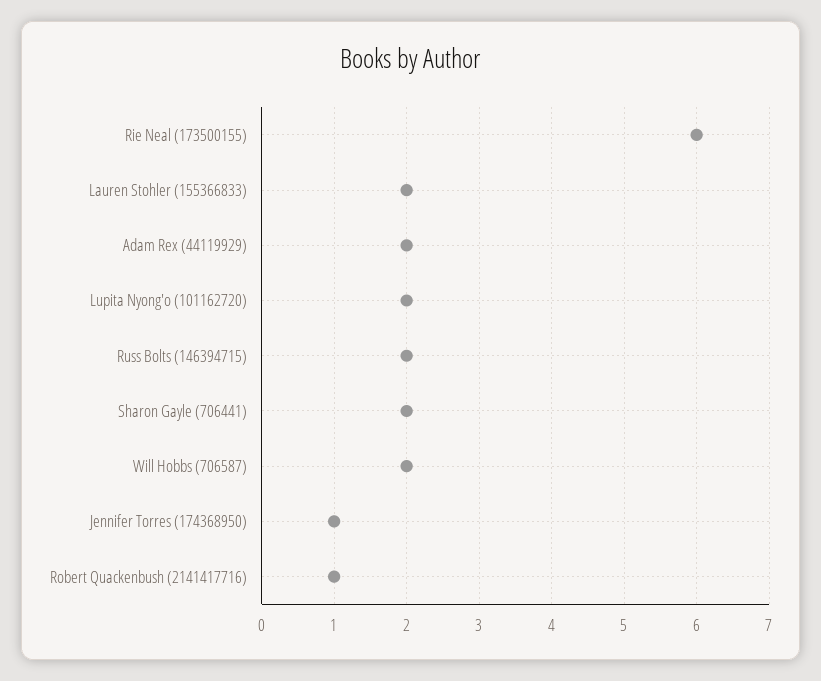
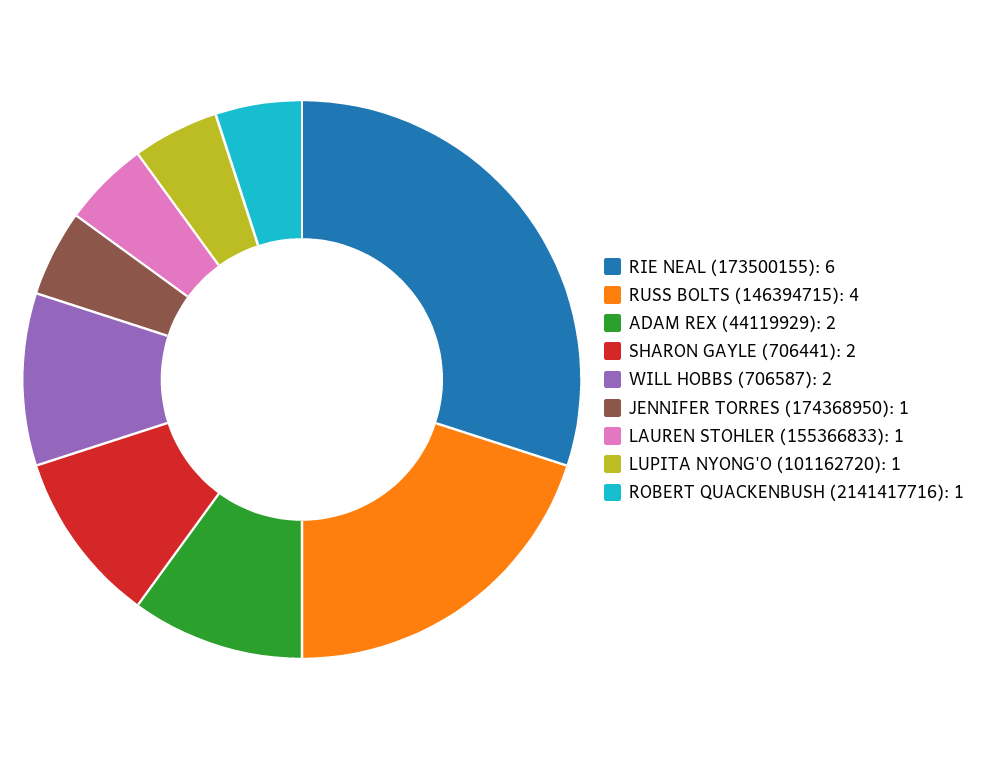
  {
    "Rie Neal (173500155)": 6,
-   "Lauren Stohler (155366833)": 2,
+   "Lauren Stohler (155366833)": 1,
    "Adam Rex (44119929)": 2,
-   "Lupita Nyong'o (101162720)": 2,
+   "Lupita Nyong'o (101162720)": 1,
-   "Russ Bolts (146394715)": 2,
+   "Russ Bolts (146394715)": 4,
    "Sharon Gayle (706441)": 2,
    "Will Hobbs (706587)": 2,
    "Jennifer Torres (174368950)": 1,
    "Robert Quackenbush (2141417716)": 1
  }

